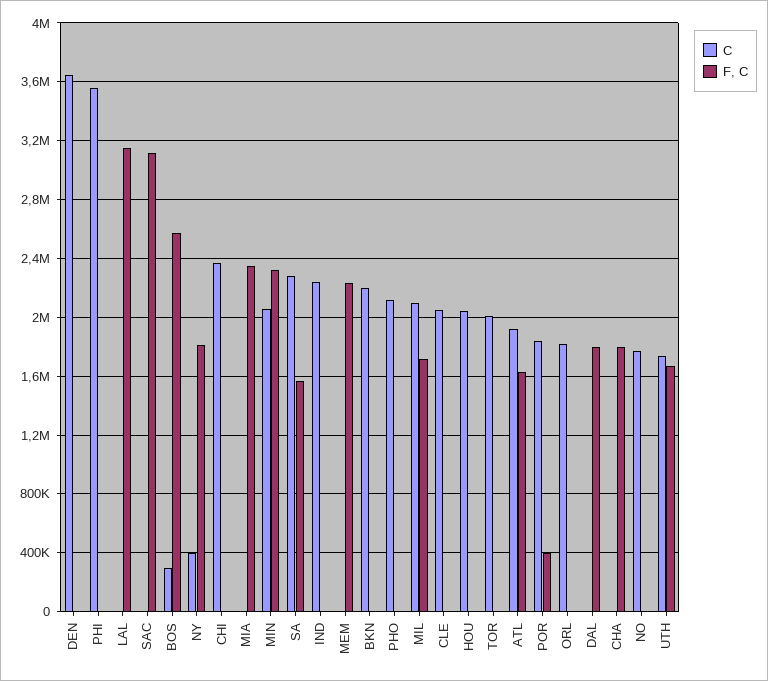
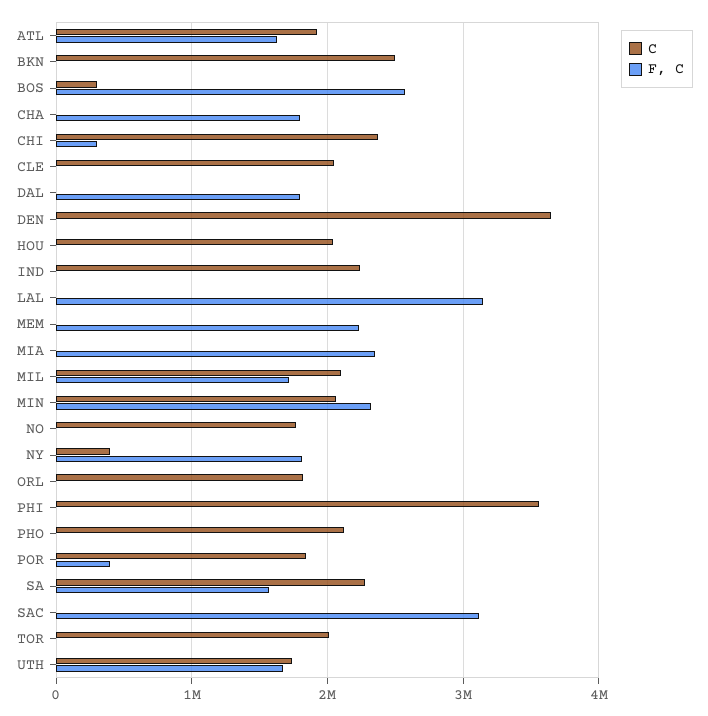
  {
    "C": {
      "DEN": 3650000,
      "PHI": 3550000,
      "LAL": 0,
      "SAC": 0,
      "BOS": 300000,
      "NY": 400000,
      "CHI": 2350000,
      "MIA": 0,
      "MIN": 2050000,
      "SA": 2300000,
      "IND": 2250000,
      "MEM": 0,
-     "BKN": 2200000,
+     "BKN": 2500000,
      "PHO": 2100000,
      "MIL": 2100000,
      "CLE": 2050000,
      "HOU": 2050000,
      "TOR": 2000000,
      "ATL": 1900000,
      "POR": 1850000,
      "ORL": 1800000,
      "DAL": 0,
      "CHA": 0,
      "NO": 1750000,
      "UTH": 1750000
    },
    "F, C": {
      "DEN": 0,
      "PHI": 0,
      "LAL": 3150000,
      "SAC": 3100000,
      "BOS": 2550000,
      "NY": 1800000,
-     "CHI": 0,
+     "CHI": 300000,
      "MIA": 2350000,
      "MIN": 2300000,
      "SA": 1550000,
      "IND": 0,
      "MEM": 2250000,
      "BKN": 0,
      "PHO": 0,
      "MIL": 1700000,
      "CLE": 0,
      "HOU": 0,
      "TOR": 0,
      "ATL": 1650000,
      "POR": 400000,
      "ORL": 0,
      "DAL": 1800000,
      "CHA": 1800000,
      "NO": 0,
      "UTH": 1650000
    }
  }

